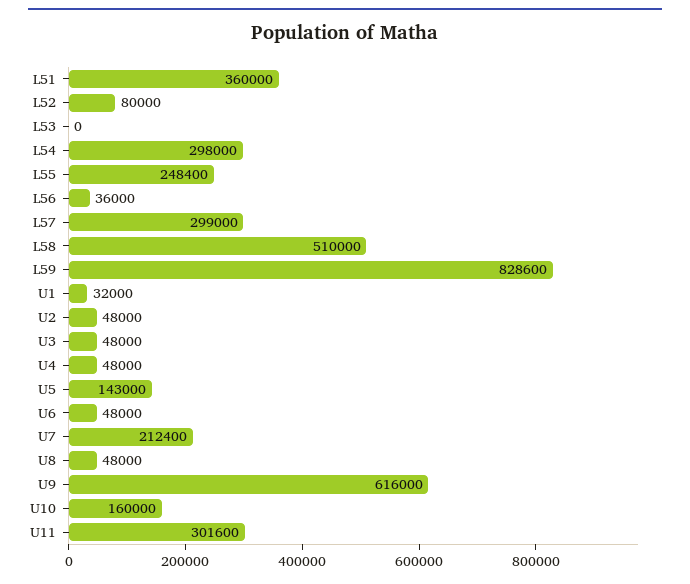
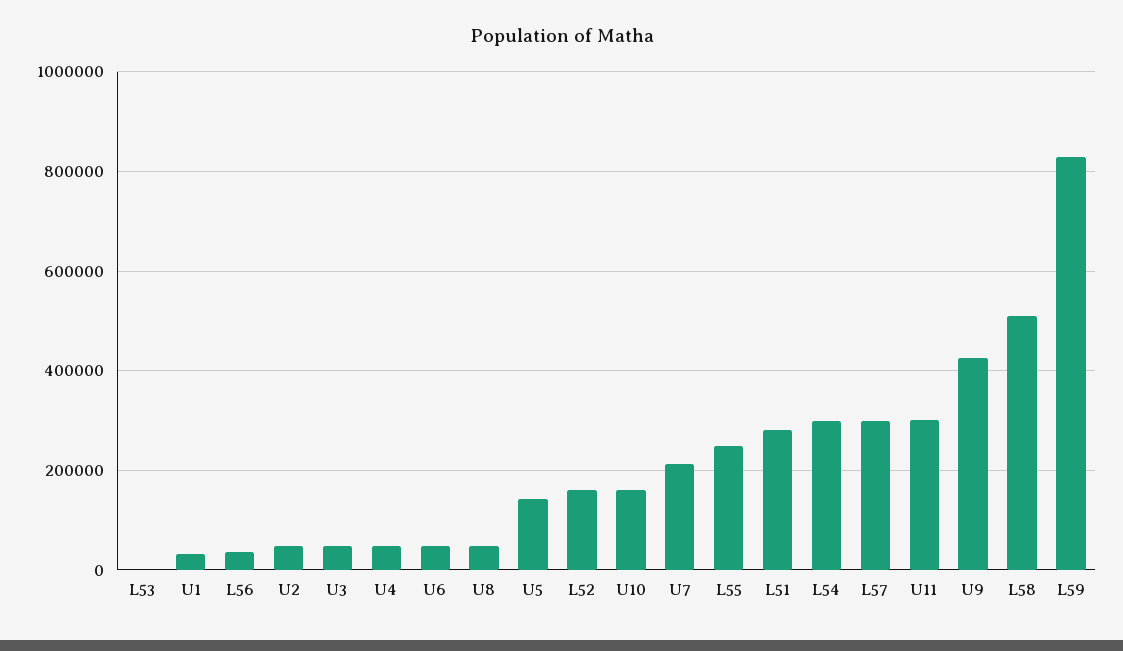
  {
-   "L51": 360000,
+   "L51": 280000,
-   "L52": 80000,
+   "L52": 160000,
    "L53": 0,
    "L54": 298000,
    "L55": 248400,
    "L56": 36000,
    "L57": 299000,
    "L58": 510000,
    "L59": 828600,
    "U1": 32000,
    "U2": 48000,
    "U3": 48000,
    "U4": 48000,
    "U5": 143000,
    "U6": 48000,
    "U7": 212400,
    "U8": 48000,
-   "U9": 616000,
+   "U9": 420000,
    "U10": 160000,
    "U11": 301600
  }

